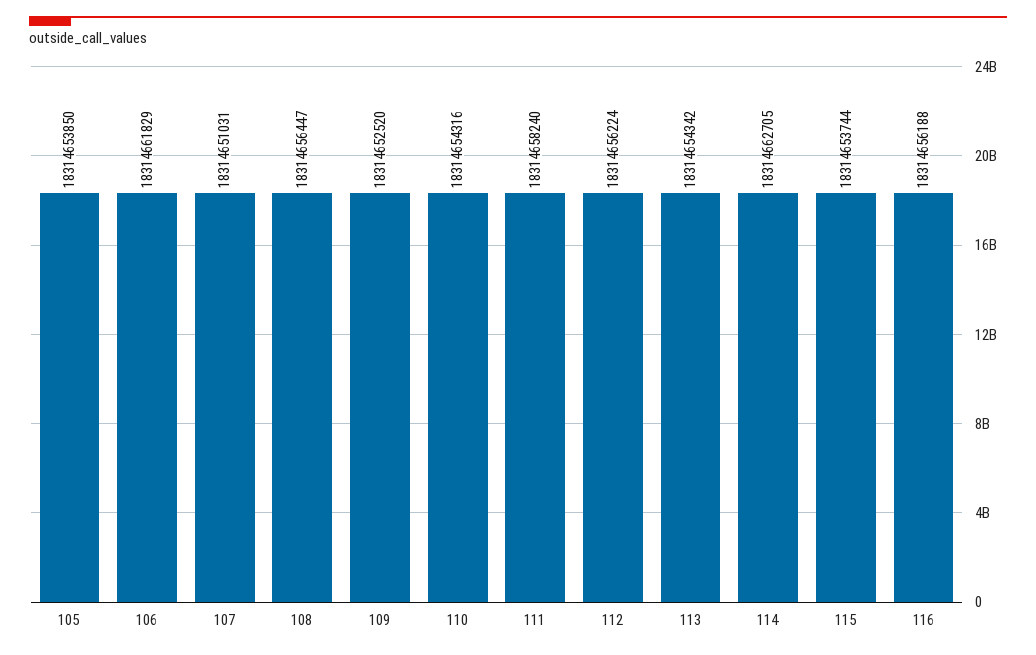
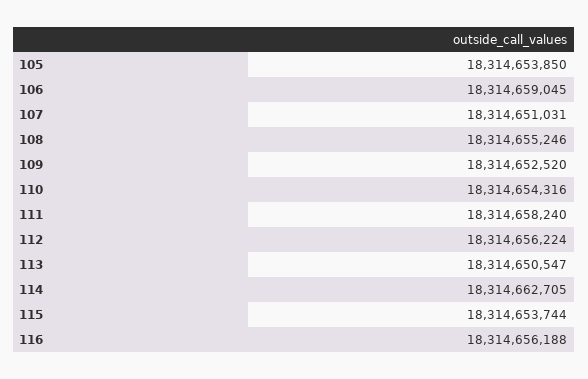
  {
    "105": 18314653850,
-   "106": 18314661829,
+   "106": 18314659045,
    "107": 18314651031,
-   "108": 18314656447,
+   "108": 18314655246,
    "109": 18314652520,
    "110": 18314654316,
    "111": 18314658240,
    "112": 18314656224,
-   "113": 18314654342,
+   "113": 18314650547,
    "114": 18314662705,
    "115": 18314653744,
    "116": 18314656188
  }

